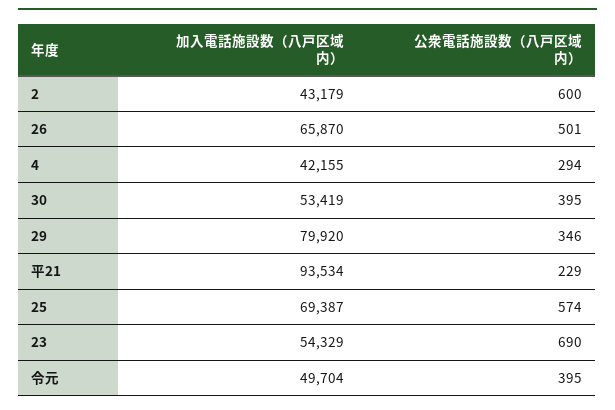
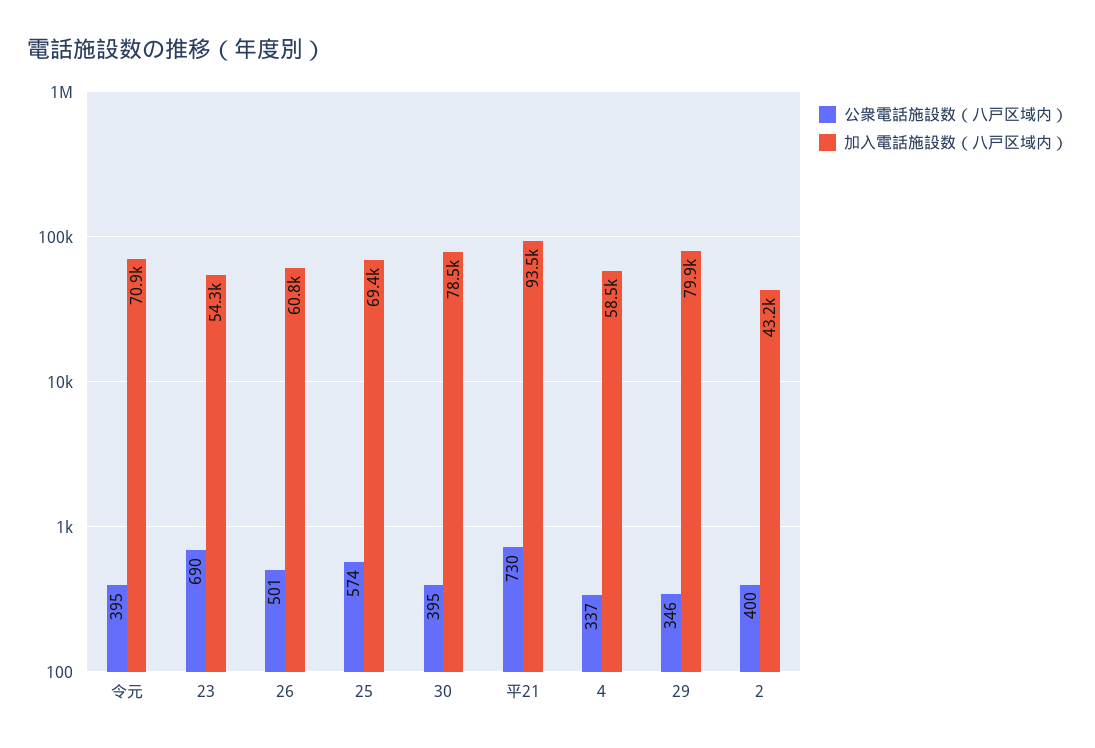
  {
    "加入電話施設数（八戸区域内）": {
      "2": 43179,
-     "26": 65870,
+     "26": 60800,
-     "4": 42155,
+     "4": 58500,
-     "30": 53419,
+     "30": 78500,
      "29": 79920,
      "平21": 93534,
      "25": 69387,
      "23": 54329,
-     "令元": 49704
+     "令元": 70900
    },
    "公衆電話施設数（八戸区域内）": {
-     "2": 600,
+     "2": 400,
      "26": 501,
-     "4": 294,
+     "4": 337,
      "30": 395,
      "29": 346,
-     "平21": 229,
+     "平21": 730,
      "25": 574,
      "23": 690,
      "令元": 395
    }
  }

